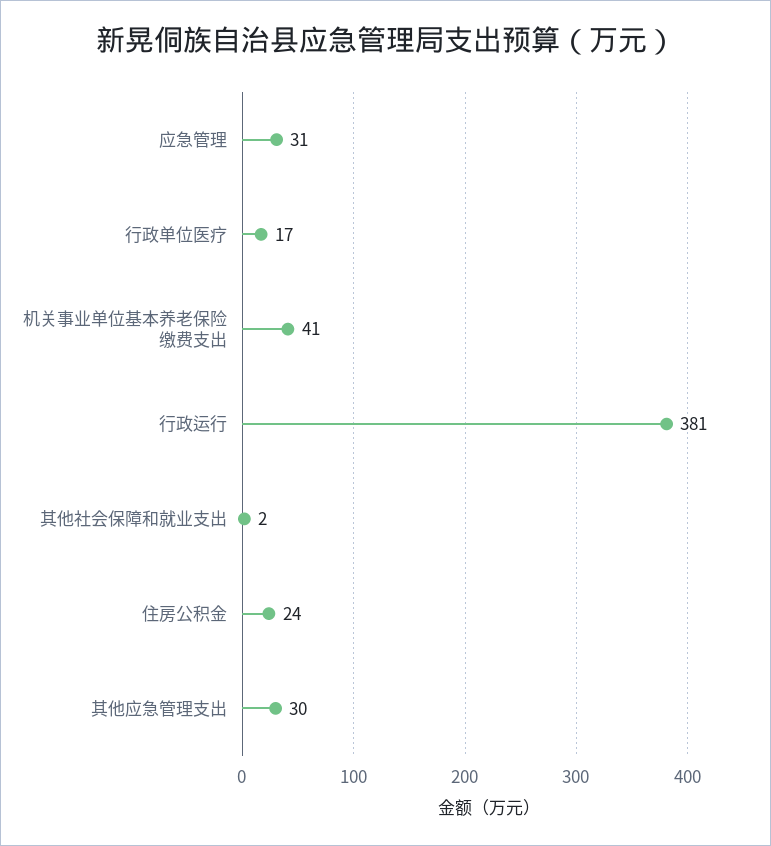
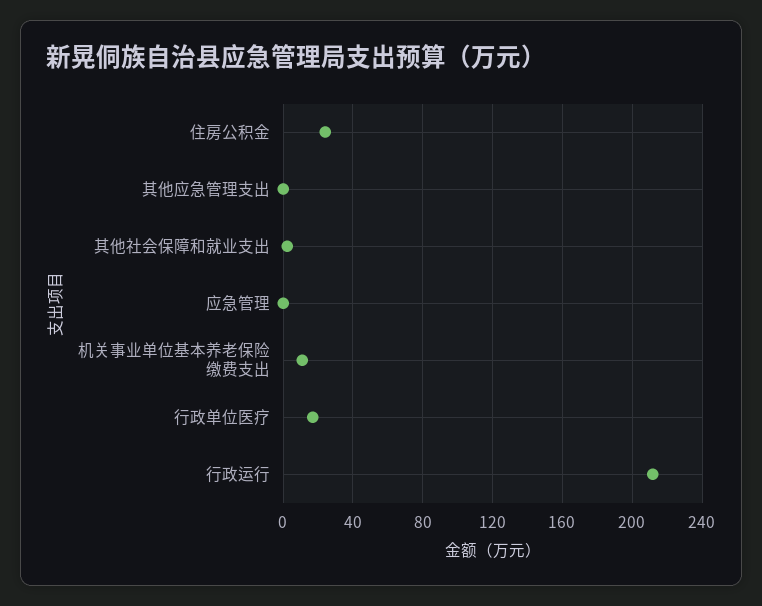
  {
-   "应急管理": 31,
+   "应急管理": 0,
    "行政单位医疗": 17,
-   "机关事业单位基本养老保险缴费支出": 41,
+   "机关事业单位基本养老保险缴费支出": 10,
-   "行政运行": 381,
+   "行政运行": 210,
    "其他社会保障和就业支出": 2,
    "住房公积金": 24,
-   "其他应急管理支出": 30
+   "其他应急管理支出": 0
  }

